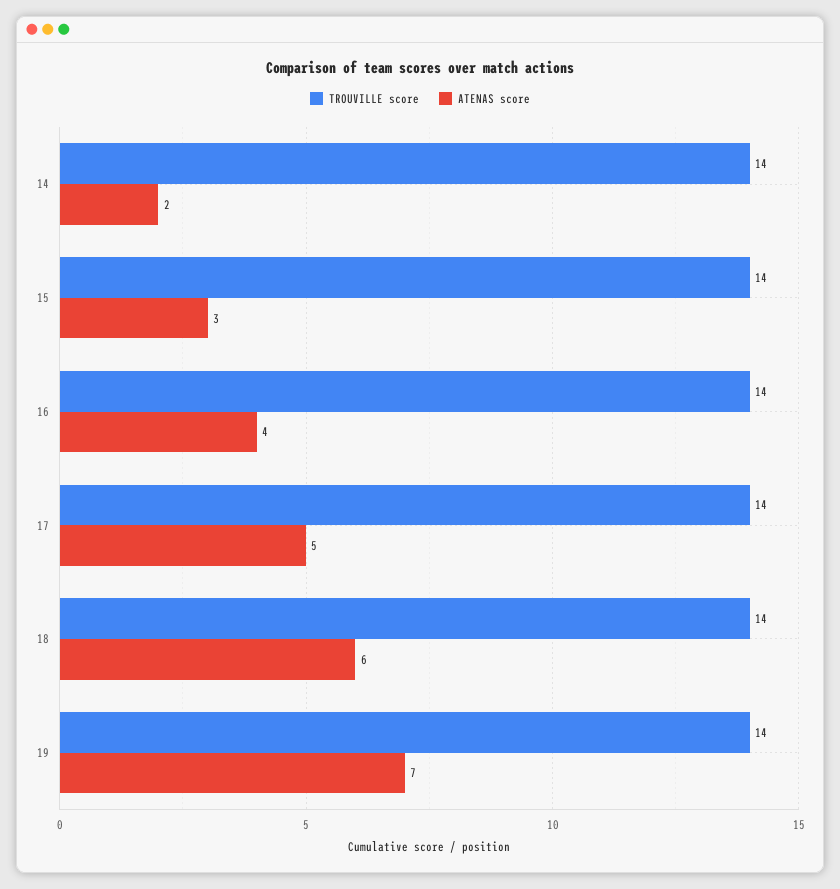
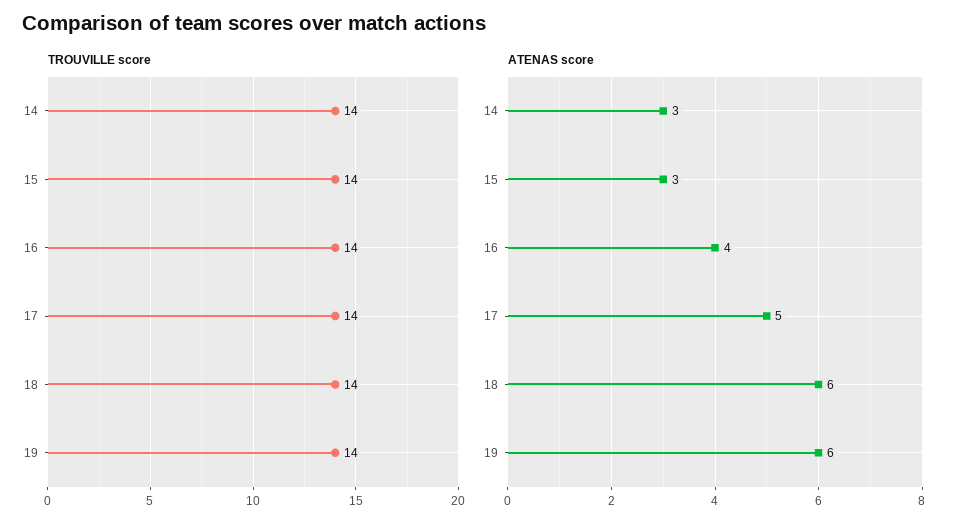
  {
    "TROUVILLE score": {
      "14": 14,
      "15": 14,
      "16": 14,
      "17": 14,
      "18": 14,
      "19": 14
    },
    "ATENAS score": {
-     "14": 2,
+     "14": 3,
      "15": 3,
      "16": 4,
      "17": 5,
      "18": 6,
-     "19": 7
+     "19": 6
    }
  }

